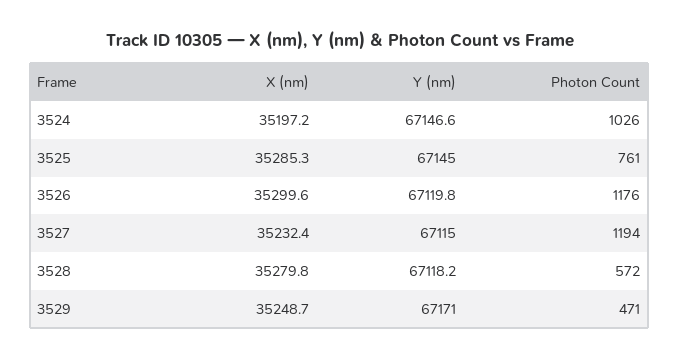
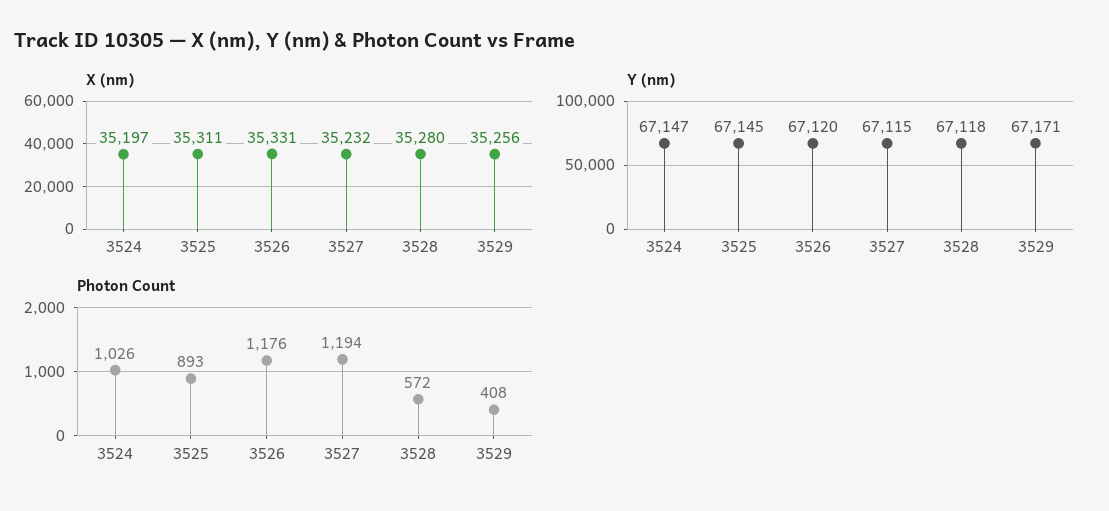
  {
    "X (nm)": {
      "3524": 35197.2,
-     "3525": 35285.3,
+     "3525": 35311,
-     "3526": 35299.6,
+     "3526": 35331,
      "3527": 35232.4,
      "3528": 35279.8,
-     "3529": 35248.7
+     "3529": 35256
    },
    "Y (nm)": {
      "3524": 67146.6,
      "3525": 67145,
      "3526": 67119.8,
      "3527": 67115,
      "3528": 67118.2,
      "3529": 67171
    },
    "Photon Count": {
      "3524": 1026,
-     "3525": 761,
+     "3525": 893,
      "3526": 1176,
      "3527": 1194,
      "3528": 572,
-     "3529": 471
+     "3529": 408
    }
  }

